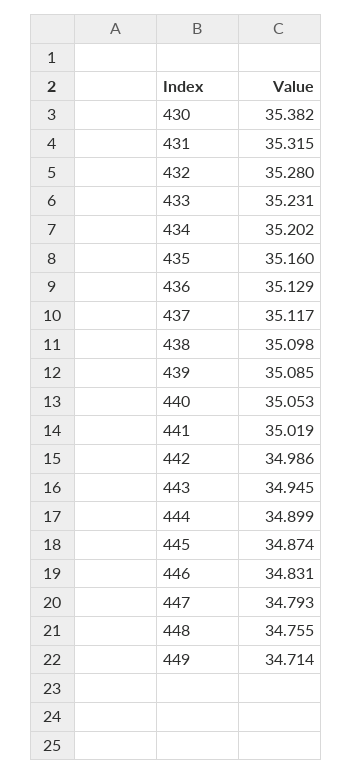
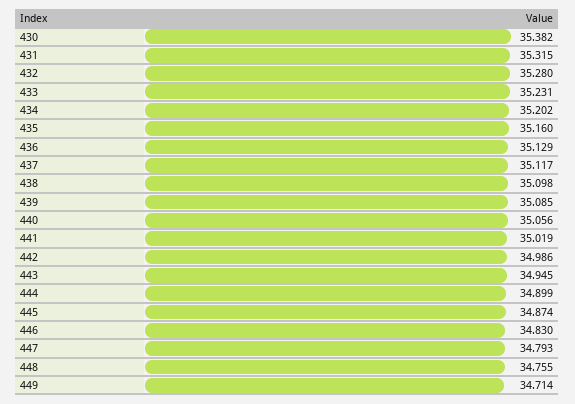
  {
    "430": 35.382,
    "431": 35.315,
    "432": 35.28,
    "433": 35.231,
    "434": 35.202,
    "435": 35.16,
    "436": 35.129,
    "437": 35.117,
    "438": 35.098,
    "439": 35.085,
-   "440": 35.053,
+   "440": 35.056,
    "441": 35.019,
    "442": 34.986,
    "443": 34.945,
    "444": 34.899,
    "445": 34.874,
-   "446": 34.831,
+   "446": 34.83,
    "447": 34.793,
    "448": 34.755,
    "449": 34.714
  }

